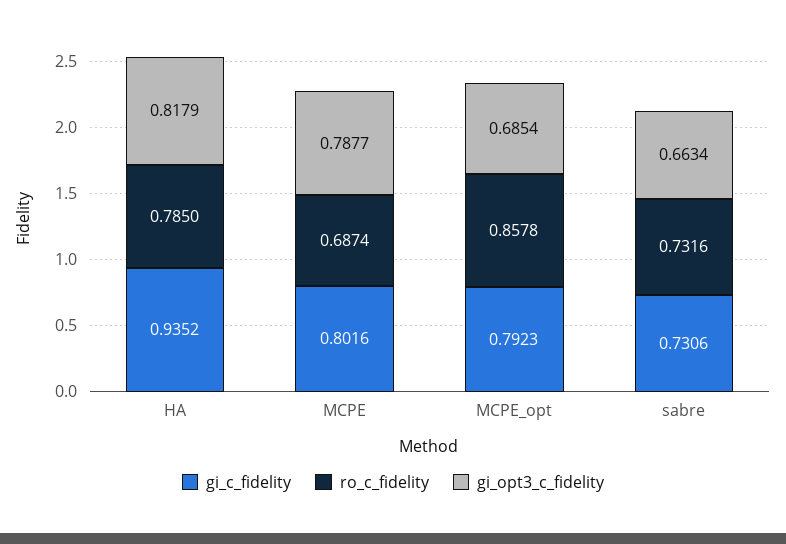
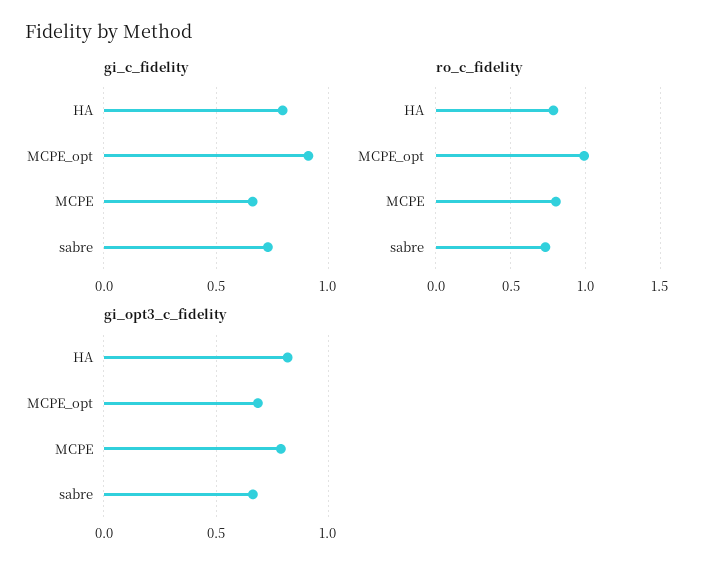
  {
    "gi_c_fidelity": {
-     "HA": 0.9352,
+     "HA": 0.8,
-     "MCPE": 0.8016,
+     "MCPE": 0.65,
-     "MCPE_opt": 0.7923,
+     "MCPE_opt": 0.9,
      "sabre": 0.7306
    },
    "ro_c_fidelity": {
      "HA": 0.785,
-     "MCPE": 0.6874,
+     "MCPE": 0.8,
-     "MCPE_opt": 0.8578,
+     "MCPE_opt": 1,
      "sabre": 0.7316
    },
    "gi_opt3_c_fidelity": {
      "HA": 0.8179,
      "MCPE": 0.7877,
      "MCPE_opt": 0.6854,
      "sabre": 0.6634
    }
  }

